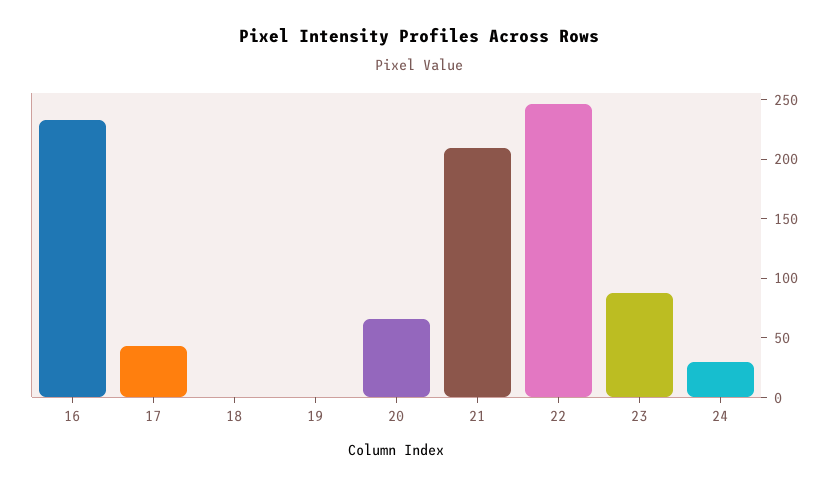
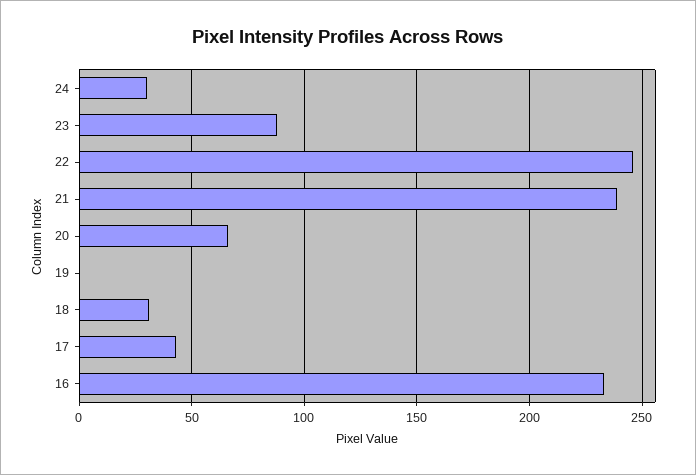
  {
    "16": 235,
    "17": 45,
-   "18": 0,
+   "18": 30,
    "19": 0,
    "20": 65,
-   "21": 210,
+   "21": 240,
    "22": 245,
    "23": 90,
    "24": 30
  }

